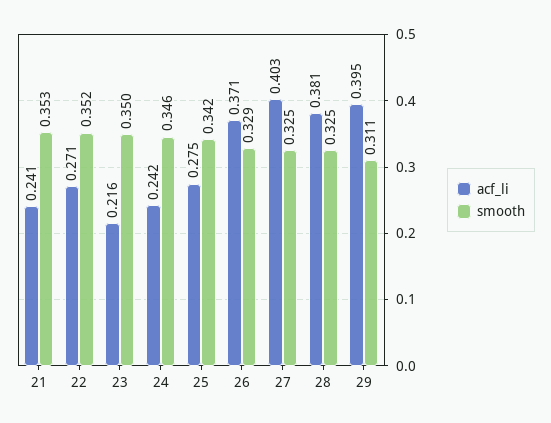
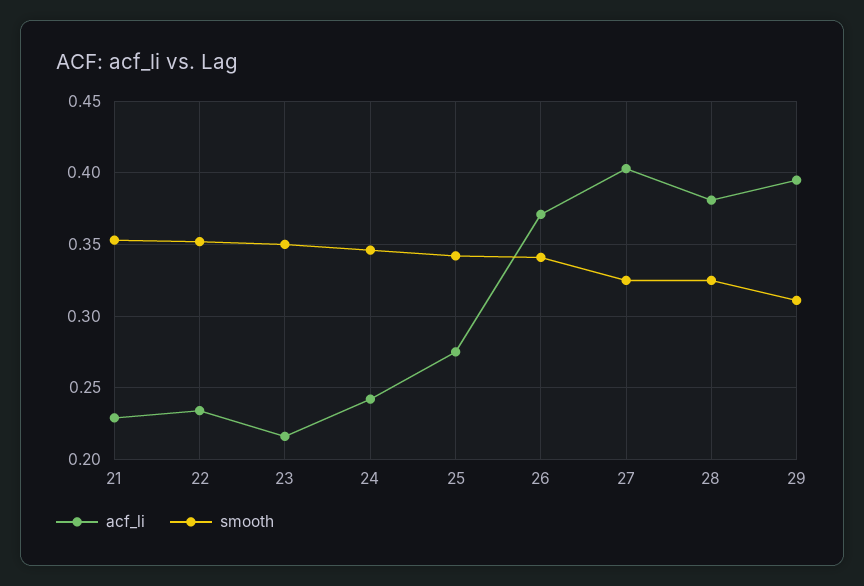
  {
    "acf_li": {
-     "21": 0.241,
+     "21": 0.23,
-     "22": 0.271,
+     "22": 0.235,
      "23": 0.216,
      "24": 0.242,
      "25": 0.275,
      "26": 0.371,
      "27": 0.403,
      "28": 0.381,
      "29": 0.395
    },
    "smooth": {
      "21": 0.353,
      "22": 0.352,
      "23": 0.35,
      "24": 0.346,
      "25": 0.342,
-     "26": 0.329,
+     "26": 0.34,
      "27": 0.325,
      "28": 0.325,
      "29": 0.311
    }
  }

